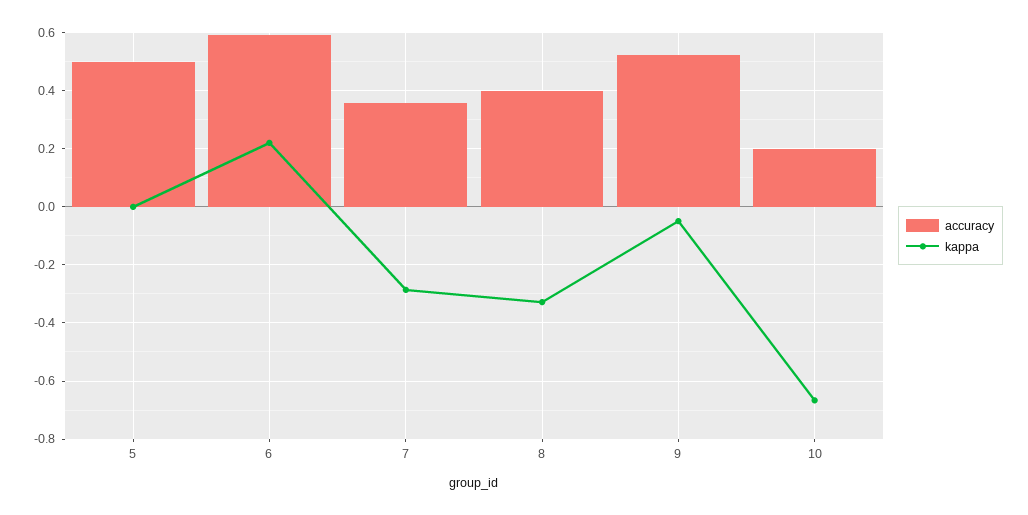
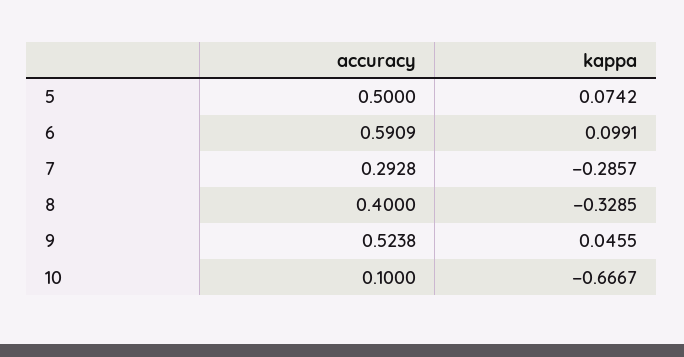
  {
    "accuracy": {
      "5": 0.5,
      "6": 0.5909,
-     "7": 0.35,
+     "7": 0.2928,
      "8": 0.4,
      "9": 0.5238,
-     "10": 0.2
+     "10": 0.1
    },
    "kappa": {
-     "5": 0,
+     "5": 0.0742,
-     "6": 0.225,
+     "6": 0.0991,
      "7": -0.2857,
      "8": -0.3285,
-     "9": -0.05,
+     "9": 0.0455,
      "10": -0.6667
    }
  }

